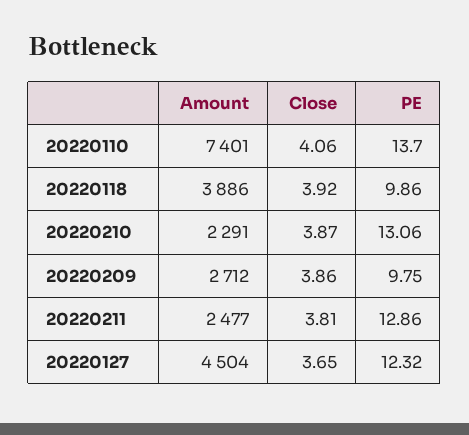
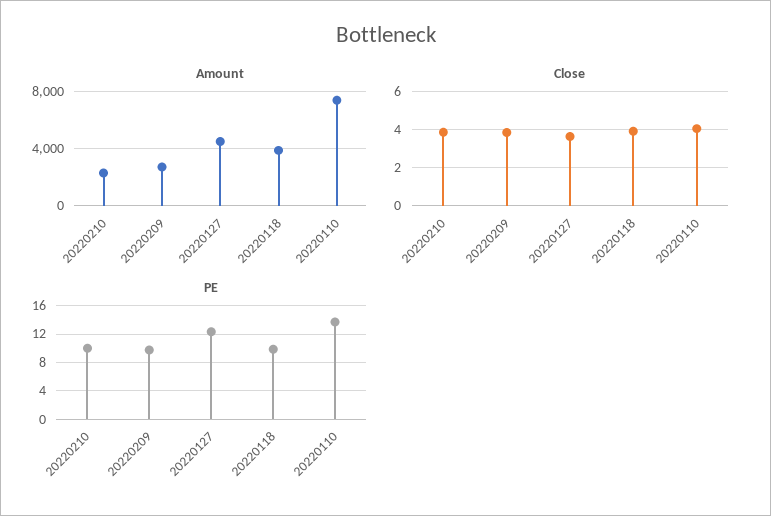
  {
    "Amount": {
      "20220110": 7401,
      "20220118": 3886,
      "20220210": 2291,
      "20220209": 2712,
-     "20220211": 2477,
      "20220127": 4504
    },
    "Close": {
      "20220110": 4.06,
      "20220118": 3.92,
      "20220210": 3.87,
      "20220209": 3.86,
-     "20220211": 3.81,
      "20220127": 3.65
    },
    "PE": {
      "20220110": 13.7,
      "20220118": 9.86,
-     "20220210": 13.06,
+     "20220210": 10,
      "20220209": 9.75,
-     "20220211": 12.86,
      "20220127": 12.32
    }
  }

